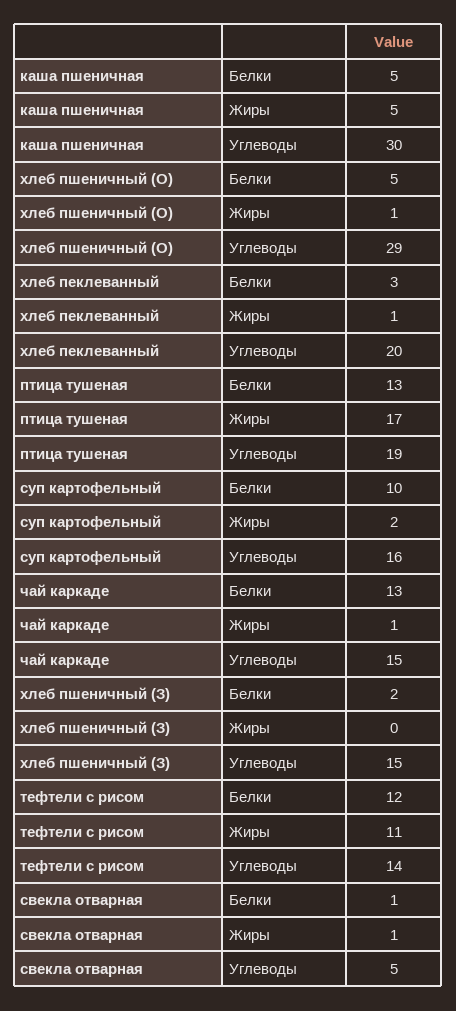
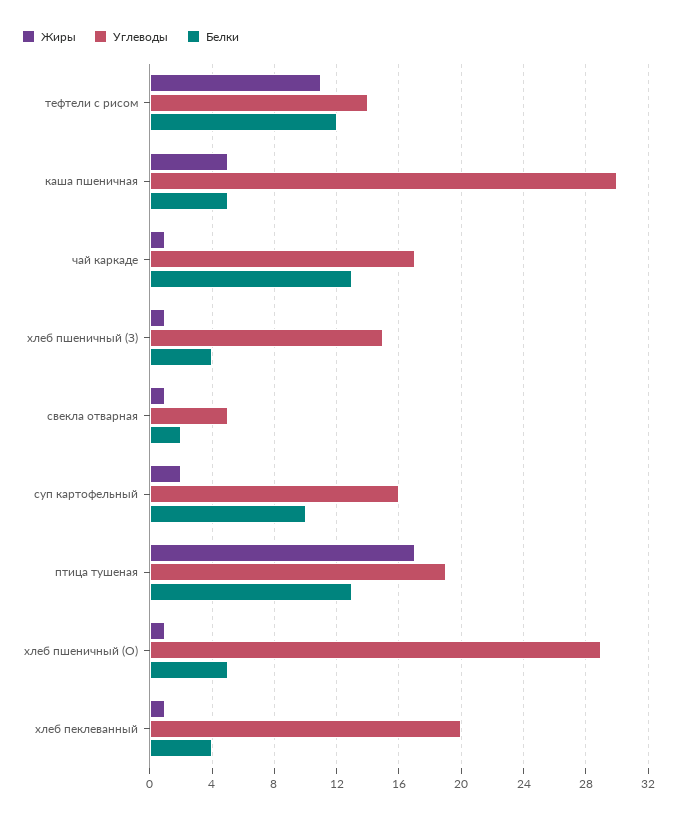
  {
    "Белки": {
      "каша пшеничная": 5,
      "хлеб пшеничный (О)": 5,
-     "хлеб пеклеванный": 3,
+     "хлеб пеклеванный": 4,
      "птица тушеная": 13,
      "суп картофельный": 10,
      "чай каркаде": 13,
-     "хлеб пшеничный (З)": 2,
+     "хлеб пшеничный (З)": 4,
      "тефтели с рисом": 12,
-     "свекла отварная": 1
+     "свекла отварная": 2
    },
    "Жиры": {
      "каша пшеничная": 5,
      "хлеб пшеничный (О)": 1,
      "хлеб пеклеванный": 1,
      "птица тушеная": 17,
      "суп картофельный": 2,
      "чай каркаде": 1,
-     "хлеб пшеничный (З)": 0,
+     "хлеб пшеничный (З)": 1,
      "тефтели с рисом": 11,
      "свекла отварная": 1
    },
    "Углеводы": {
      "каша пшеничная": 30,
      "хлеб пшеничный (О)": 29,
      "хлеб пеклеванный": 20,
      "птица тушеная": 19,
      "суп картофельный": 16,
-     "чай каркаде": 15,
+     "чай каркаде": 17,
      "хлеб пшеничный (З)": 15,
      "тефтели с рисом": 14,
      "свекла отварная": 5
    }
  }

